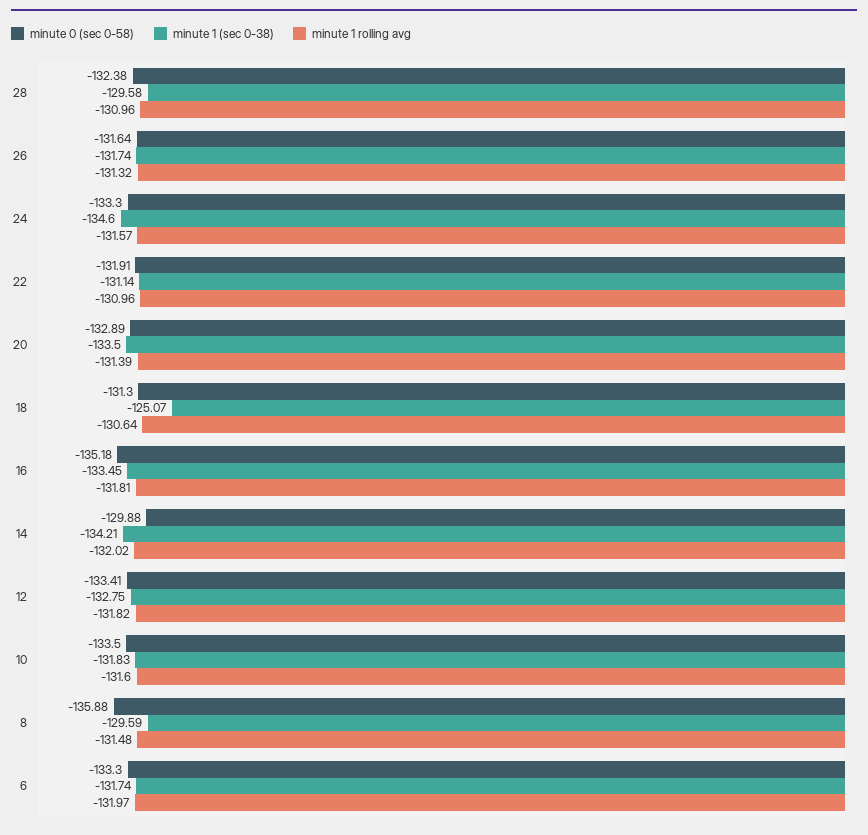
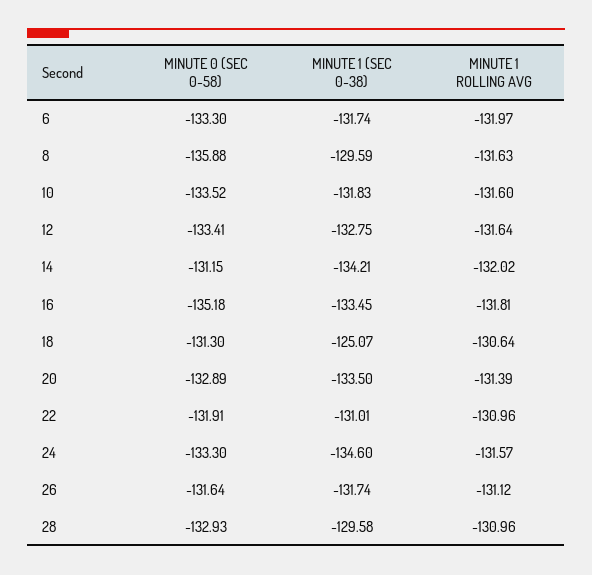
  {
    "minute 0 (sec 0-58)": {
-     "28": -132.38,
+     "28": -132.93,
      "26": -131.64,
      "24": -133.3,
      "22": -131.91,
      "20": -132.89,
      "18": -131.3,
      "16": -135.18,
-     "14": -129.88,
+     "14": -131.15,
      "12": -133.41,
-     "10": -133.5,
+     "10": -133.52,
      "8": -135.88,
      "6": -133.3
    },
    "minute 1 (sec 0-38)": {
      "28": -129.58,
      "26": -131.74,
      "24": -134.6,
-     "22": -131.14,
+     "22": -131.01,
      "20": -133.5,
      "18": -125.07,
      "16": -133.45,
      "14": -134.21,
      "12": -132.75,
      "10": -131.83,
      "8": -129.59,
      "6": -131.74
    },
    "minute 1 rolling avg": {
      "28": -130.96,
-     "26": -131.32,
+     "26": -131.12,
      "24": -131.57,
      "22": -130.96,
      "20": -131.39,
      "18": -130.64,
      "16": -131.81,
      "14": -132.02,
-     "12": -131.82,
+     "12": -131.64,
      "10": -131.6,
-     "8": -131.48,
+     "8": -131.63,
      "6": -131.97
    }
  }

